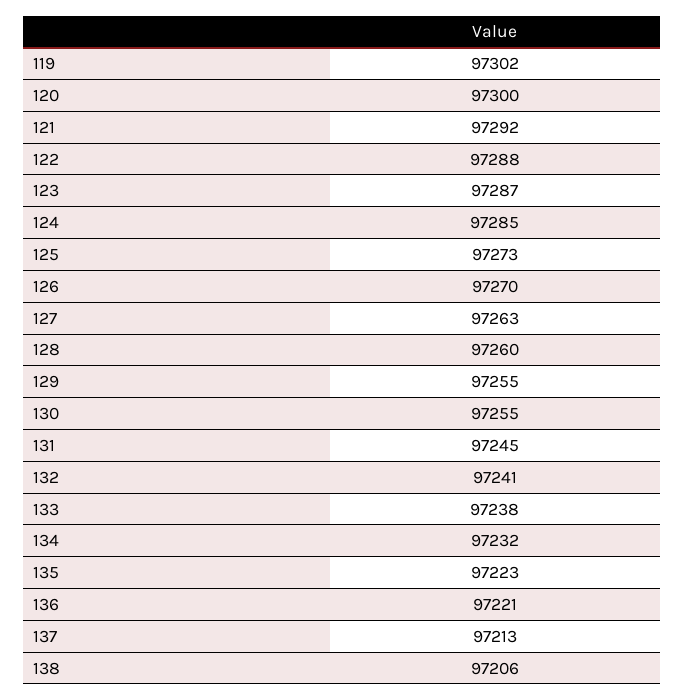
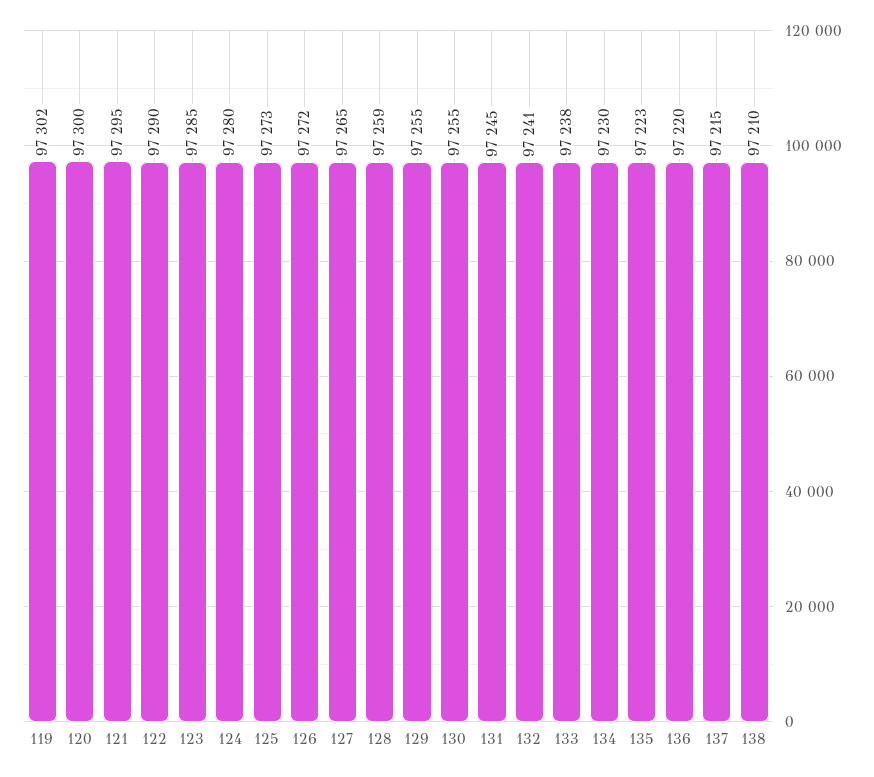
  {
    "119": 97302,
    "120": 97300,
-   "121": 97292,
+   "121": 97295,
-   "122": 97288,
+   "122": 97290,
-   "123": 97287,
+   "123": 97285,
-   "124": 97285,
+   "124": 97280,
    "125": 97273,
-   "126": 97270,
+   "126": 97272,
-   "127": 97263,
+   "127": 97265,
-   "128": 97260,
+   "128": 97259,
    "129": 97255,
    "130": 97255,
    "131": 97245,
    "132": 97241,
    "133": 97238,
-   "134": 97232,
+   "134": 97230,
    "135": 97223,
-   "136": 97221,
+   "136": 97220,
-   "137": 97213,
+   "137": 97215,
-   "138": 97206
+   "138": 97210
  }

